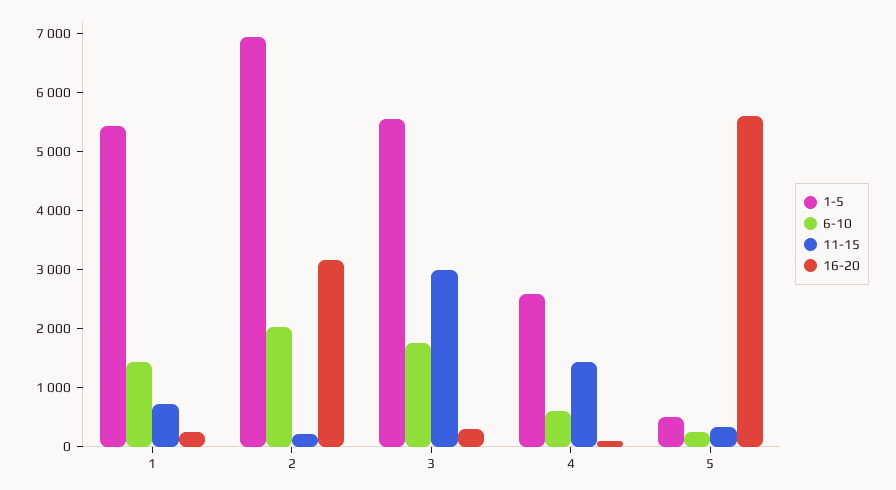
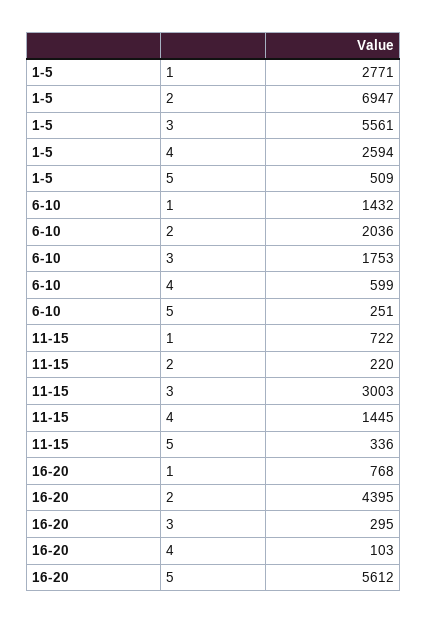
  {
    "1-5": {
-     "1": 5400,
+     "1": 2771,
      "2": 6947,
      "3": 5561,
      "4": 2594,
      "5": 509
    },
    "6-10": {
      "1": 1432,
      "2": 2036,
      "3": 1753,
      "4": 599,
      "5": 251
    },
    "11-15": {
      "1": 722,
      "2": 220,
      "3": 3003,
      "4": 1445,
      "5": 336
    },
    "16-20": {
-     "1": 200,
+     "1": 768,
-     "2": 3200,
+     "2": 4395,
      "3": 295,
      "4": 103,
      "5": 5612
    }
  }

